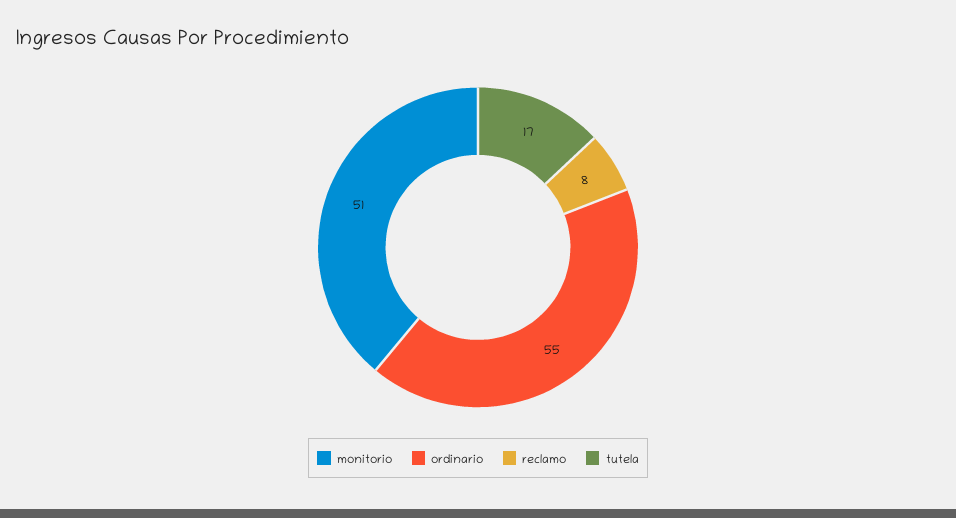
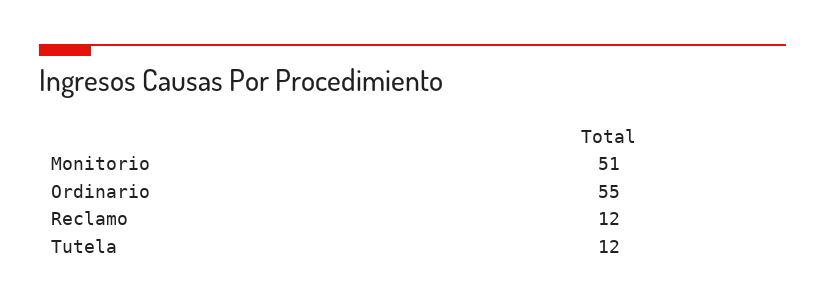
  {
    "monitorio": 51,
    "ordinario": 55,
-   "reclamo": 8,
+   "reclamo": 12,
-   "tutela": 17
+   "tutela": 12
  }

